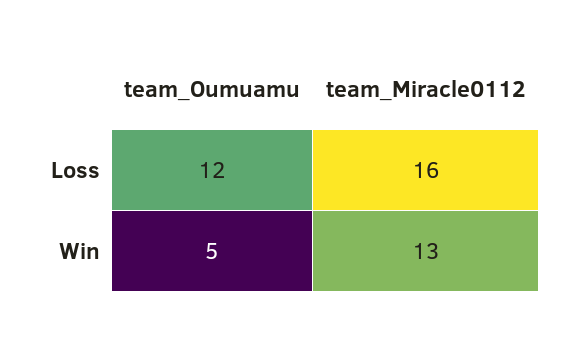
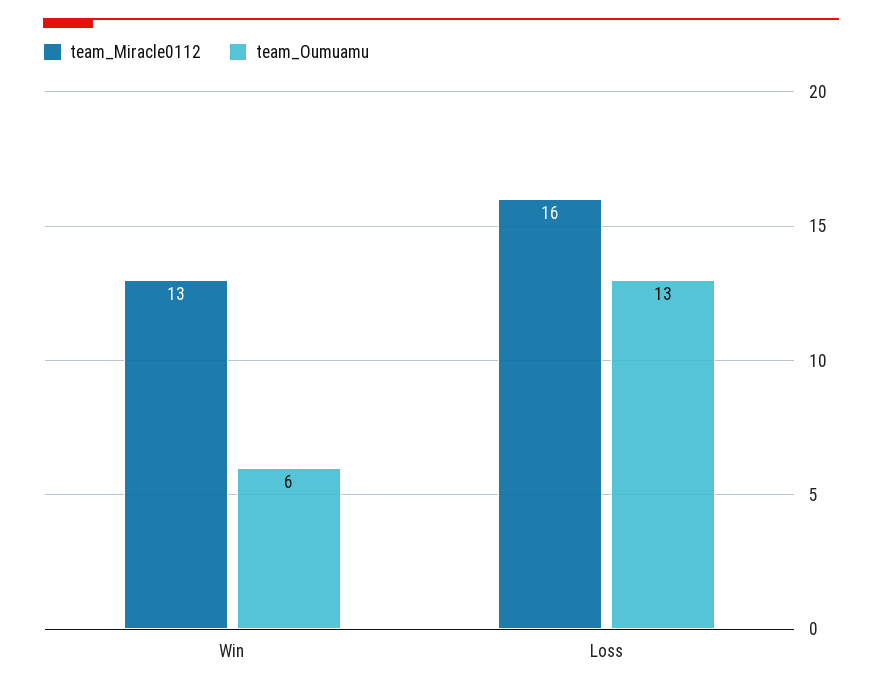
  {
    "team_Oumuamu": {
-     "Loss": 12,
+     "Loss": 13,
-     "Win": 5
+     "Win": 6
    },
    "team_Miracle0112": {
      "Loss": 16,
      "Win": 13
    }
  }

